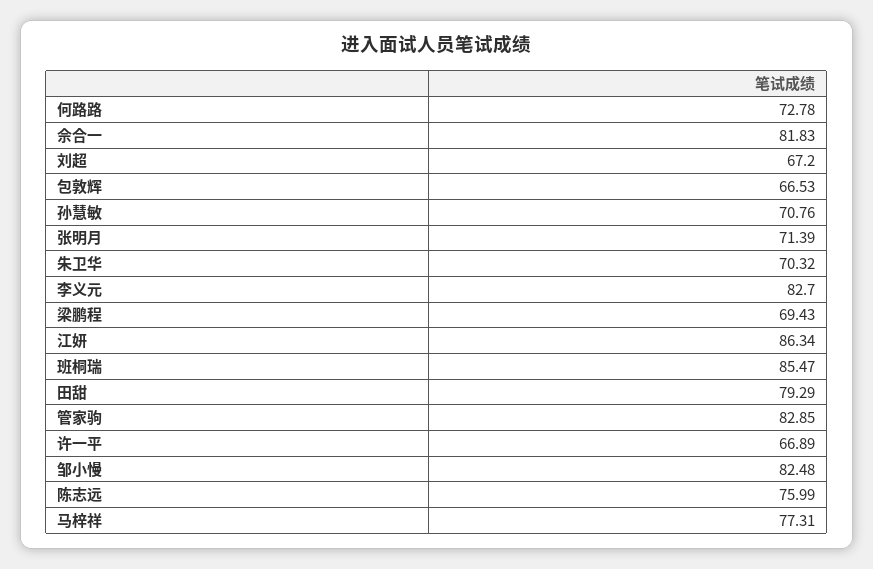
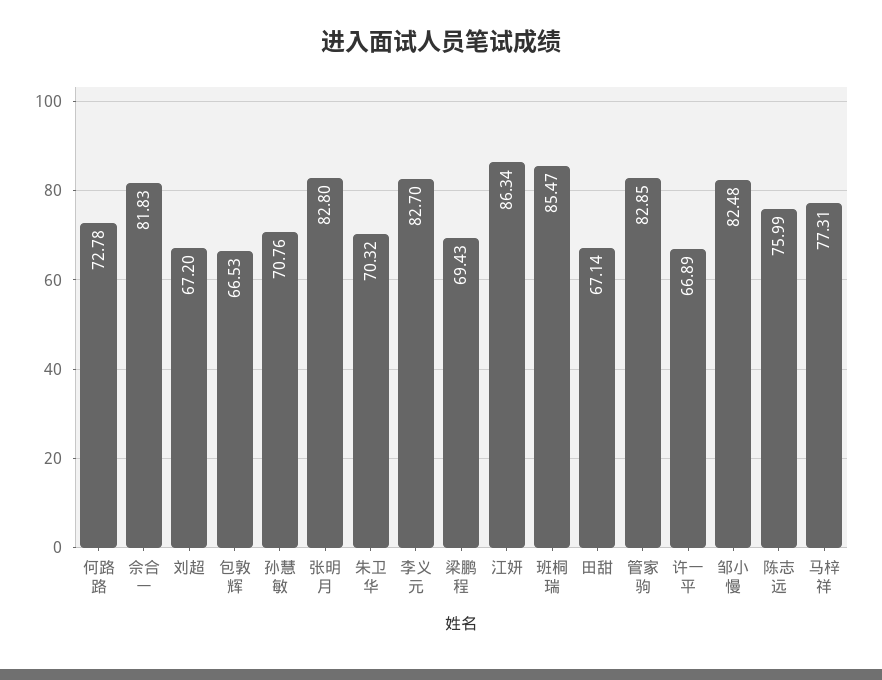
  {
    "何路路": 72.78,
    "佘合一": 81.83,
    "刘超": 67.2,
    "包敦辉": 66.53,
    "孙慧敏": 70.76,
-   "张明月": 71.39,
+   "张明月": 82.8,
    "朱卫华": 70.32,
    "李义元": 82.7,
    "梁鹏程": 69.43,
    "江妍": 86.34,
    "班桐瑞": 85.47,
-   "田甜": 79.29,
+   "田甜": 67.14,
    "管家驹": 82.85,
    "许一平": 66.89,
    "邹小慢": 82.48,
    "陈志远": 75.99,
    "马梓祥": 77.31
  }

